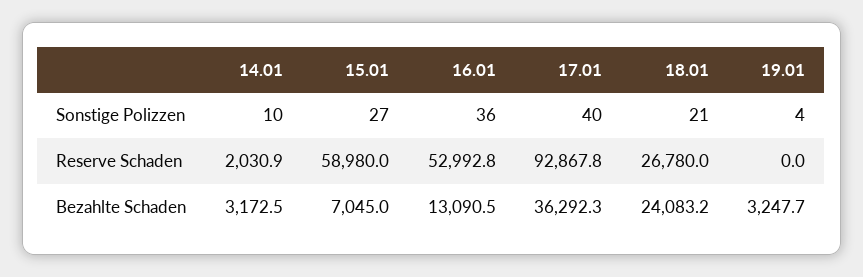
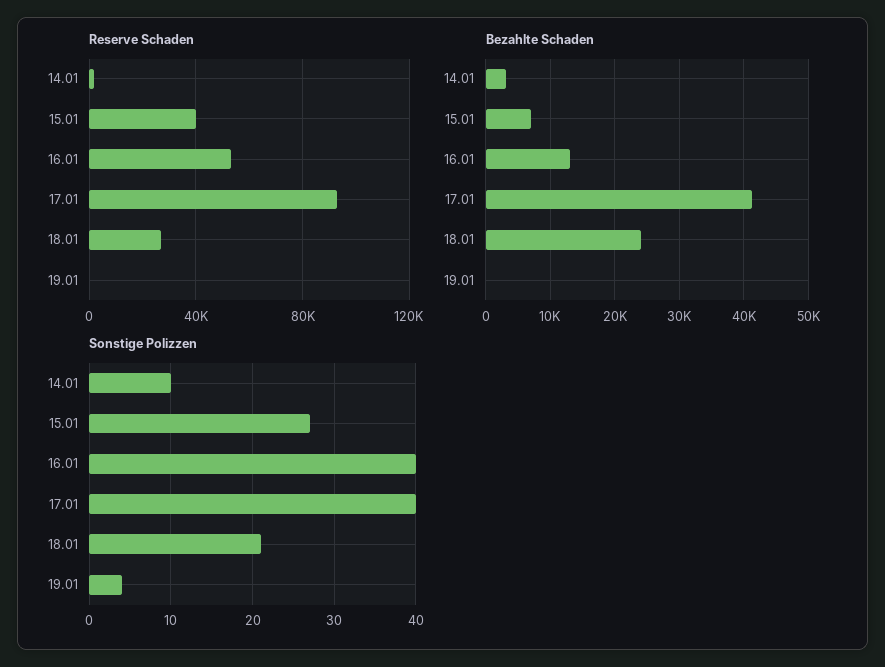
  {
    "Sonstige Polizzen": {
      "14.01": 10,
      "15.01": 27,
-     "16.01": 36,
+     "16.01": 40,
      "17.01": 40,
      "18.01": 21,
      "19.01": 4
    },
    "Reserve Schaden": {
      "14.01": 2030.9,
-     "15.01": 58980,
+     "15.01": 40000,
      "16.01": 52992.8,
      "17.01": 92867.8,
      "18.01": 26780,
      "19.01": 0
    },
    "Bezahlte Schaden": {
      "14.01": 3172.5,
      "15.01": 7045,
      "16.01": 13090.5,
-     "17.01": 36292.3,
+     "17.01": 41000,
      "18.01": 24083.2,
-     "19.01": 3247.7
+     "19.01": 0
    }
  }

